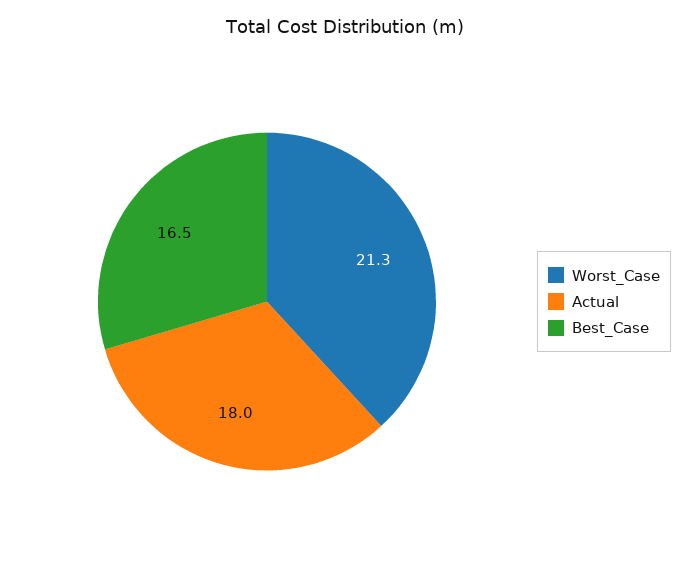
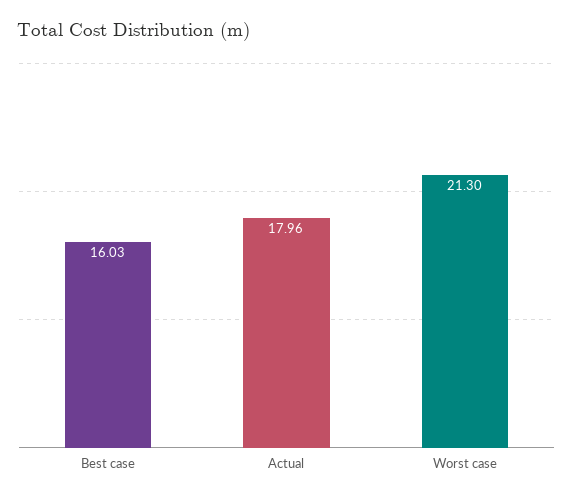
  {
    "Worst_Case": 21.3,
    "Actual": 17.96,
-   "Best_Case": 16.5
+   "Best_Case": 16.03
  }

